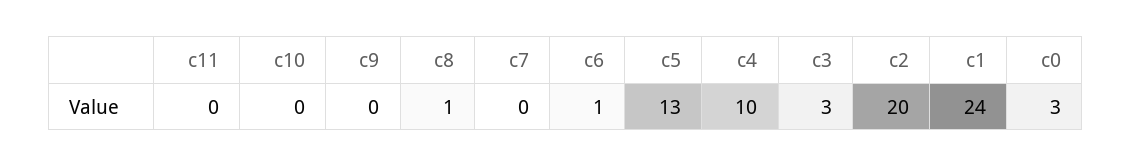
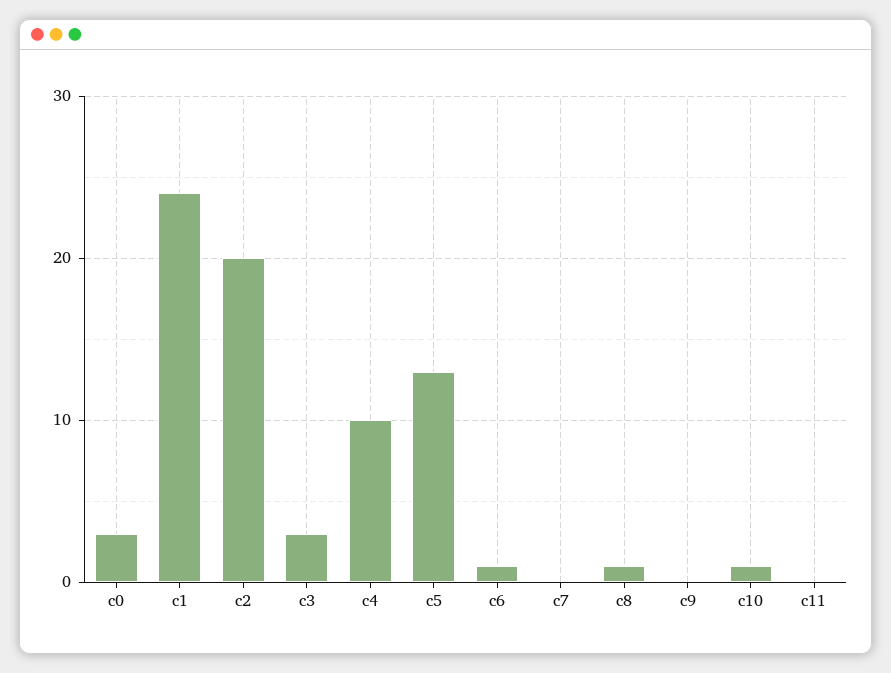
  {
    "c11": 0,
-   "c10": 0,
+   "c10": 1,
    "c9": 0,
    "c8": 1,
    "c7": 0,
    "c6": 1,
    "c5": 13,
    "c4": 10,
    "c3": 3,
    "c2": 20,
    "c1": 24,
    "c0": 3
  }

